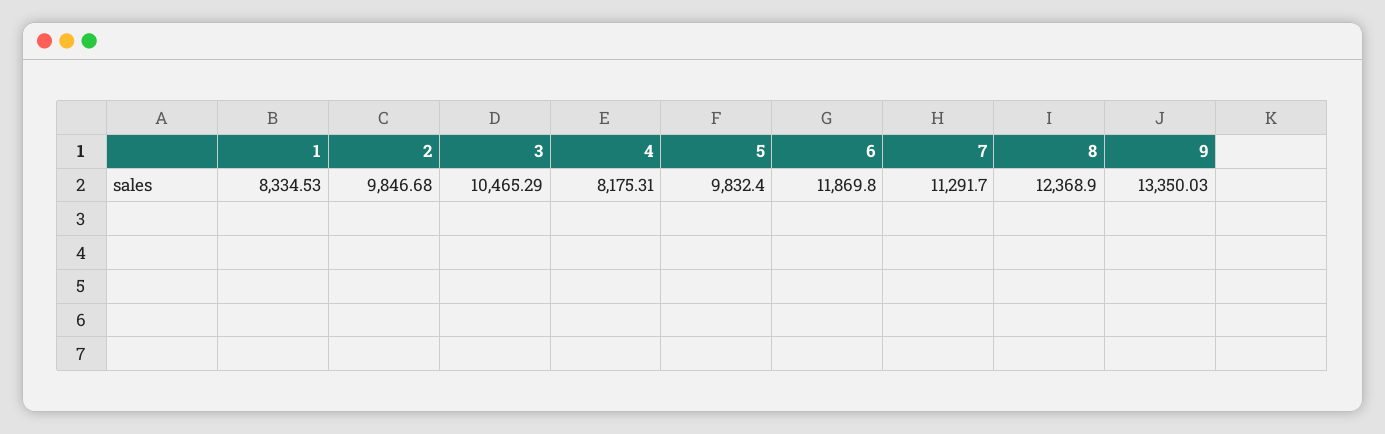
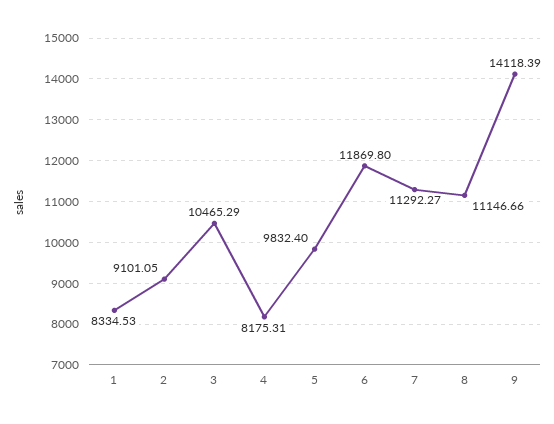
  {
    "1": 8334.53,
-   "2": 9846.68,
+   "2": 9101.05,
    "3": 10465.29,
    "4": 8175.31,
    "5": 9832.4,
    "6": 11869.8,
-   "7": 11291.7,
+   "7": 11292.27,
-   "8": 12368.9,
+   "8": 11146.66,
-   "9": 13350.03
+   "9": 14118.39
  }

